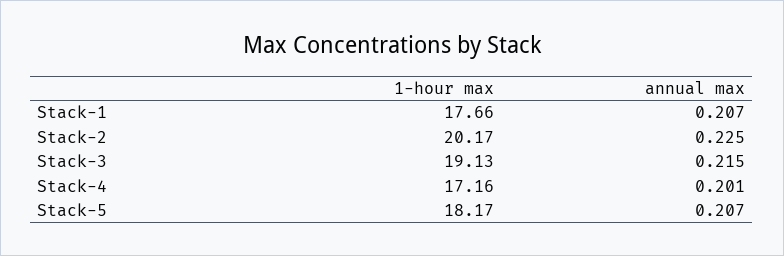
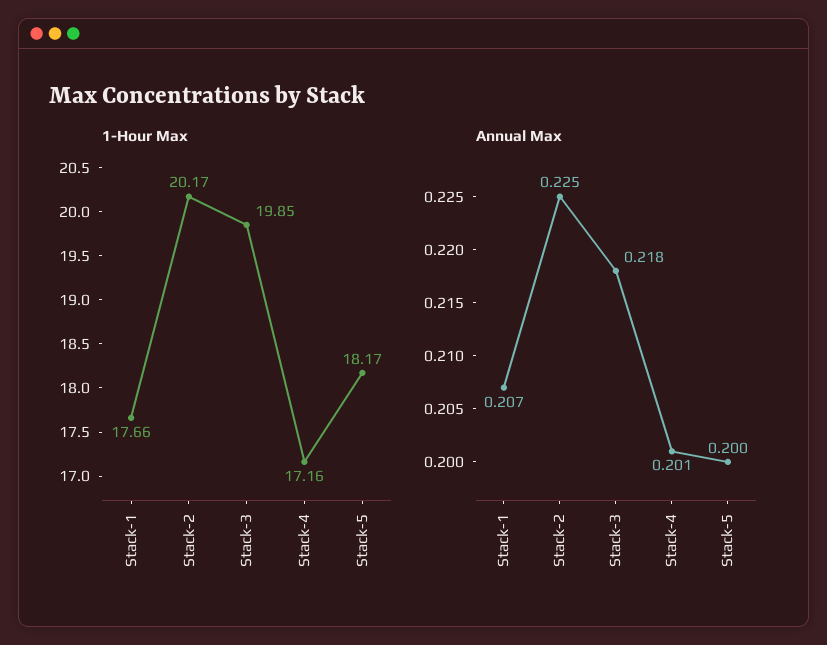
  {
    "1-hour max": {
      "Stack-1": 17.66,
      "Stack-2": 20.17,
-     "Stack-3": 19.13,
+     "Stack-3": 19.85,
      "Stack-4": 17.16,
      "Stack-5": 18.17
    },
    "annual max": {
      "Stack-1": 0.207,
      "Stack-2": 0.225,
-     "Stack-3": 0.215,
+     "Stack-3": 0.218,
      "Stack-4": 0.201,
-     "Stack-5": 0.207
+     "Stack-5": 0.2
    }
  }

